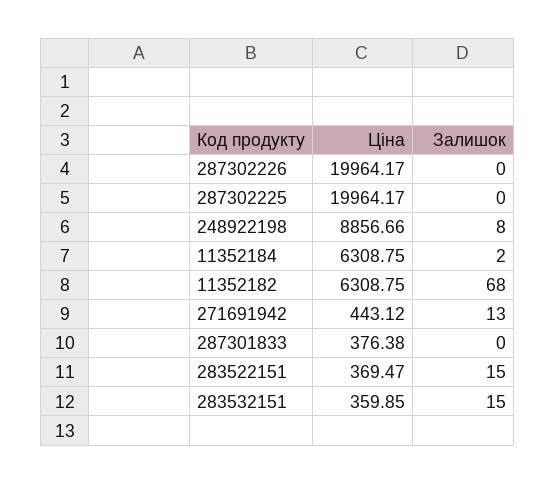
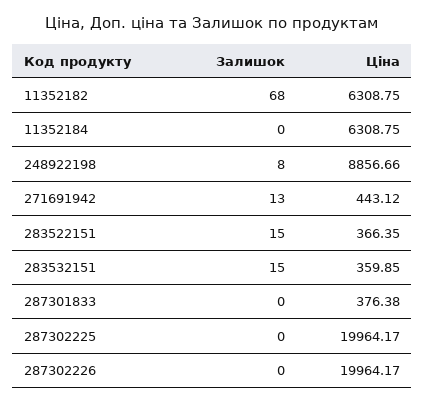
  {
    "Ціна": {
      "287302226": 19964.17,
      "287302225": 19964.17,
      "248922198": 8856.66,
      "11352184": 6308.75,
      "11352182": 6308.75,
      "271691942": 443.12,
      "287301833": 376.38,
-     "283522151": 369.47,
+     "283522151": 366.35,
      "283532151": 359.85
    },
    "Залишок": {
      "287302226": 0,
      "287302225": 0,
      "248922198": 8,
-     "11352184": 2,
+     "11352184": 0,
      "11352182": 68,
      "271691942": 13,
      "287301833": 0,
      "283522151": 15,
      "283532151": 15
    }
  }

